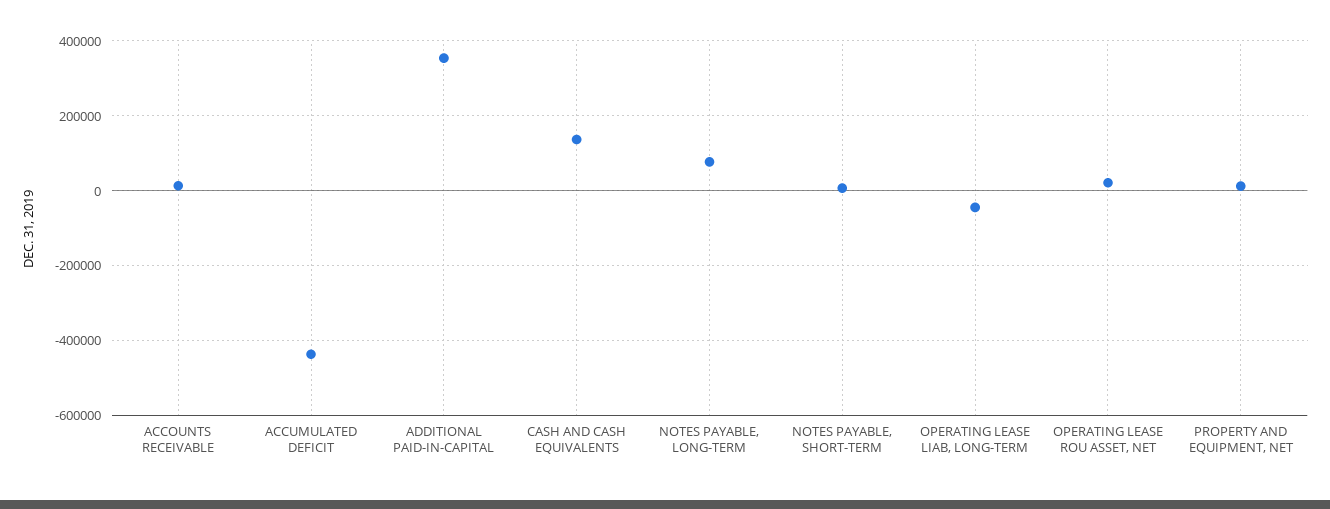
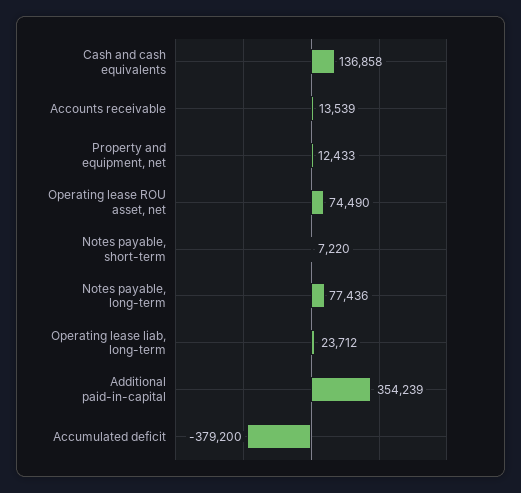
  {
    "ACCOUNTS RECEIVABLE": 13539,
-   "ACCUMULATED DEFICIT": -440000,
+   "ACCUMULATED DEFICIT": -379200,
    "ADDITIONAL PAID-IN-CAPITAL": 354239,
    "CASH AND CASH EQUIVALENTS": 136858,
    "NOTES PAYABLE, LONG-TERM": 77436,
    "NOTES PAYABLE, SHORT-TERM": 7220,
-   "OPERATING LEASE LIAB, LONG-TERM": -40000,
+   "OPERATING LEASE LIAB, LONG-TERM": 23712,
-   "OPERATING LEASE ROU ASSET, NET": 20000,
+   "OPERATING LEASE ROU ASSET, NET": 74490,
    "PROPERTY AND EQUIPMENT, NET": 12433
  }

